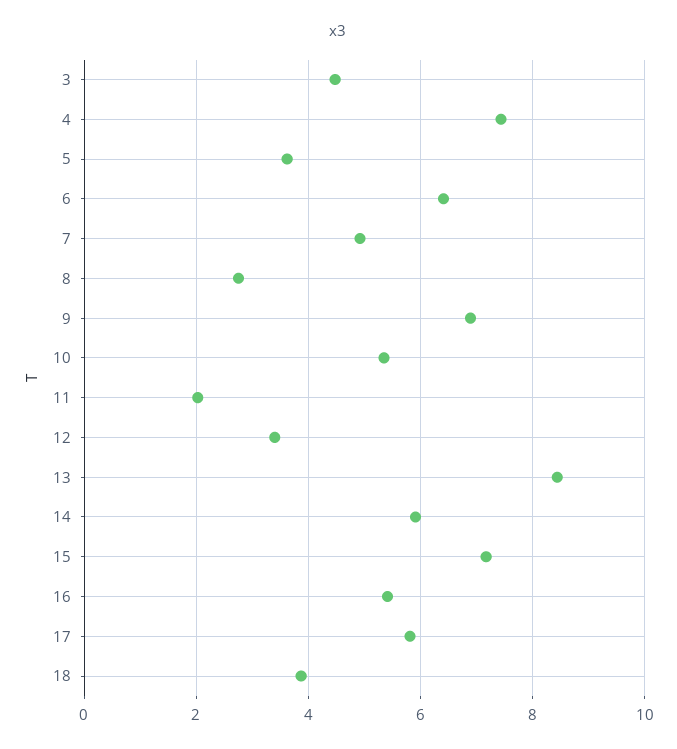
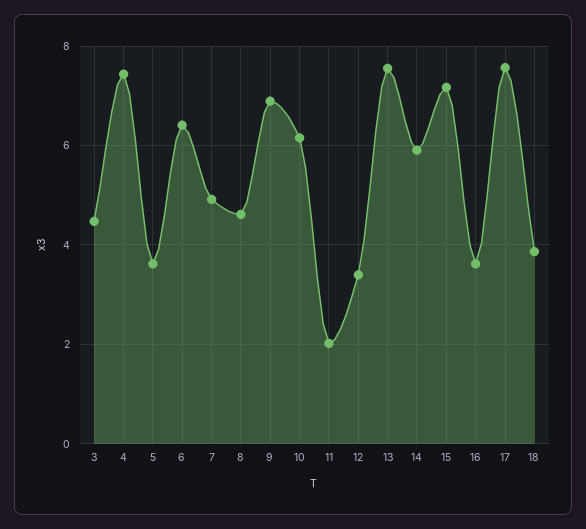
  {
    "3": 4.4,
    "4": 7.4,
    "5": 3.6,
    "6": 6.4,
    "7": 5,
-   "8": 2.8,
+   "8": 4.6,
    "9": 6.8,
-   "10": 5.4,
+   "10": 6.2,
    "11": 2,
    "12": 3.4,
-   "13": 8.4,
+   "13": 7.6,
    "14": 6,
    "15": 7.2,
-   "16": 5.4,
+   "16": 3.6,
-   "17": 5.8,
+   "17": 7.6,
    "18": 3.8
  }

